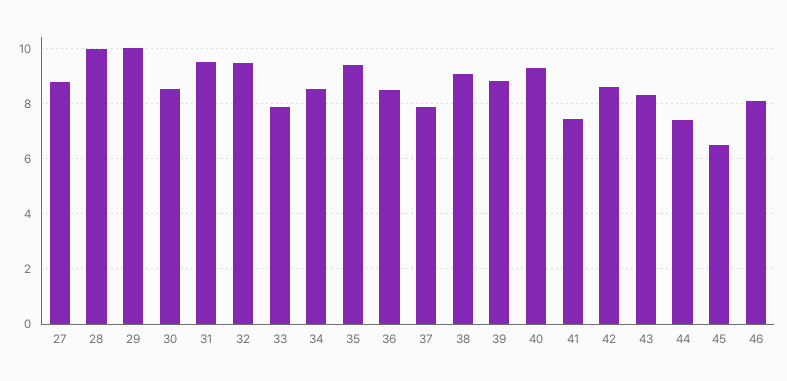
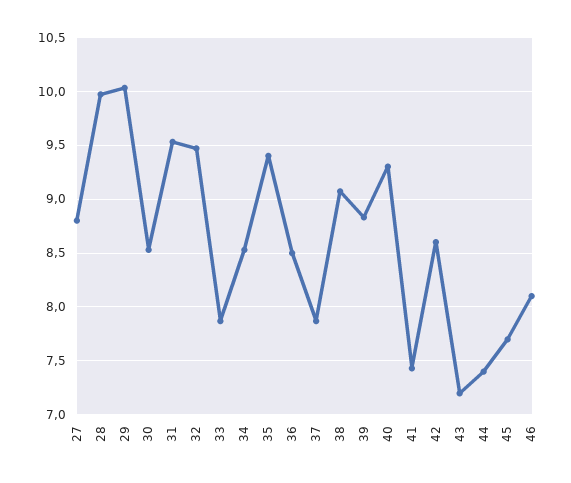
  {
    "27": 8.8,
    "28": 10,
    "29": 10,
    "30": 8.5,
    "31": 9.5,
    "32": 9.5,
    "33": 7.9,
    "34": 8.5,
    "35": 9.4,
    "36": 8.5,
    "37": 7.9,
    "38": 9.1,
    "39": 8.8,
    "40": 9.3,
    "41": 7.4,
    "42": 8.6,
-   "43": 8.25,
+   "43": 7.2,
    "44": 7.4,
-   "45": 6.5,
+   "45": 7.7,
    "46": 8.1
  }

